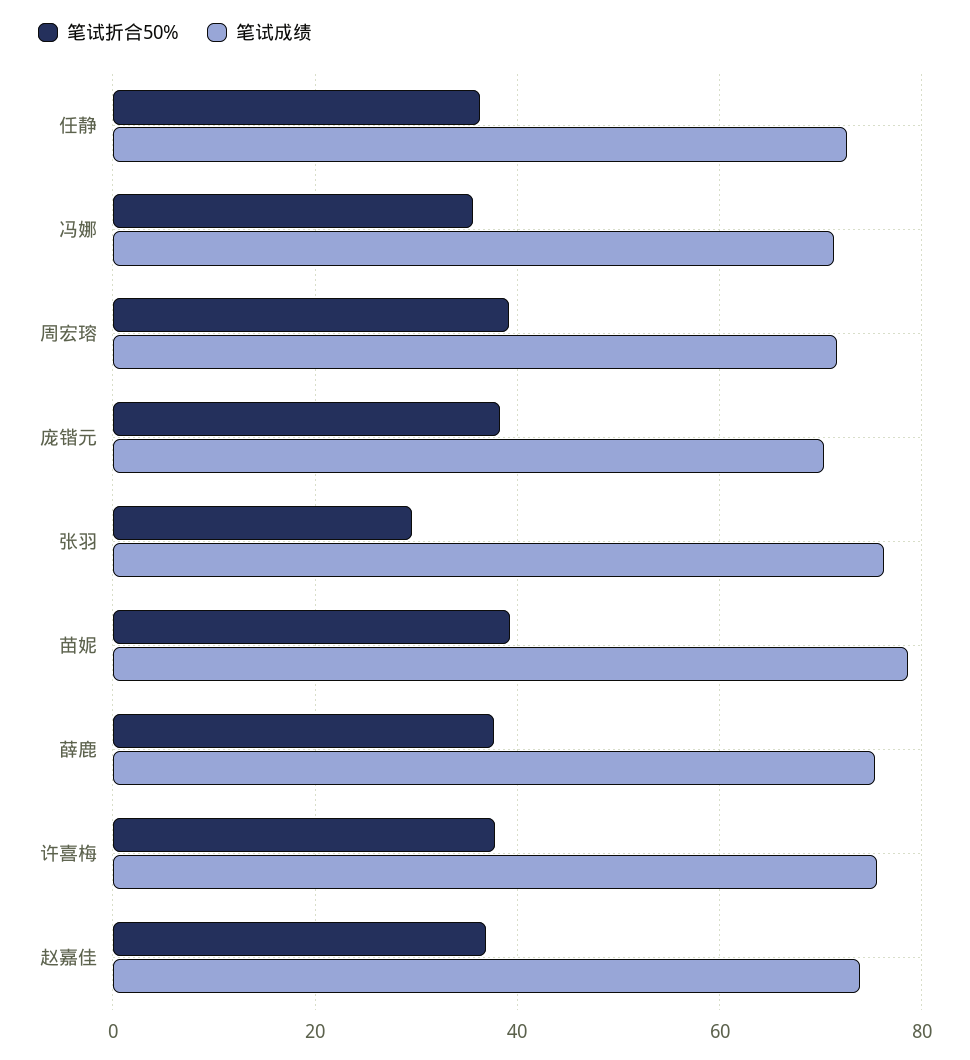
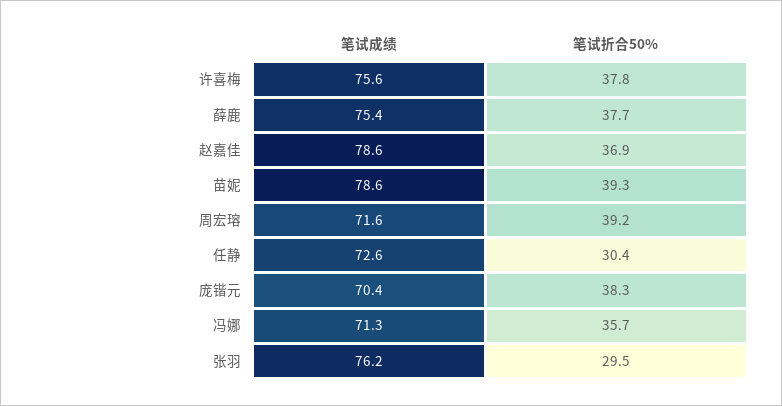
  {
    "笔试折合50%": {
-     "任静": 36,
+     "任静": 30.4,
      "冯娜": 35.7,
      "周宏瑢": 39.2,
      "庞锴元": 38.3,
      "张羽": 29.5,
      "苗妮": 39.3,
      "薛鹿": 37.7,
      "许喜梅": 37.8,
      "赵嘉佳": 36.9
    },
    "笔试成绩": {
      "任静": 72.6,
      "冯娜": 71.3,
      "周宏瑢": 71.6,
      "庞锴元": 70.4,
      "张羽": 76.2,
      "苗妮": 78.6,
      "薛鹿": 75.4,
      "许喜梅": 75.6,
-     "赵嘉佳": 74
+     "赵嘉佳": 78.6
    }
  }

